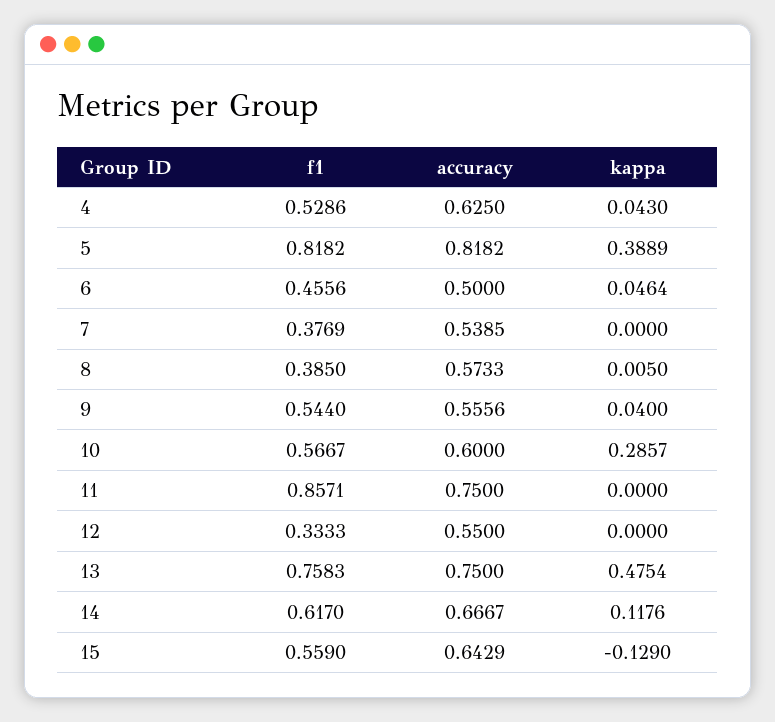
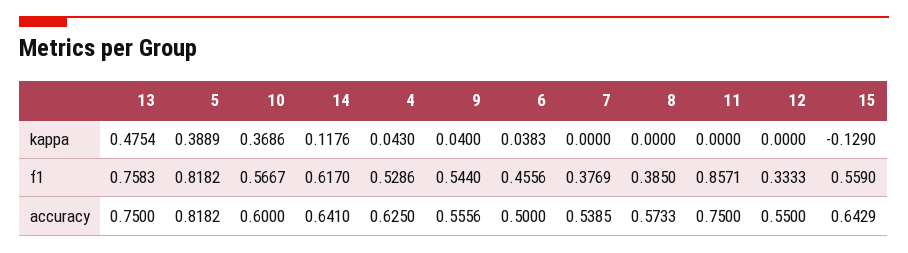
  {
    "f1": {
      "4": 0.5286,
      "5": 0.8182,
      "6": 0.4556,
      "7": 0.3769,
      "8": 0.385,
      "9": 0.544,
      "10": 0.5667,
      "11": 0.8571,
      "12": 0.3333,
      "13": 0.7583,
      "14": 0.617,
      "15": 0.559
    },
    "accuracy": {
      "4": 0.625,
      "5": 0.8182,
      "6": 0.5,
      "7": 0.5385,
      "8": 0.5733,
      "9": 0.5556,
      "10": 0.6,
      "11": 0.75,
      "12": 0.55,
      "13": 0.75,
-     "14": 0.6667,
+     "14": 0.641,
      "15": 0.6429
    },
    "kappa": {
      "4": 0.043,
      "5": 0.3889,
-     "6": 0.0464,
+     "6": 0.0383,
      "7": 0,
-     "8": 0.005,
+     "8": 0,
      "9": 0.04,
-     "10": 0.2857,
+     "10": 0.3686,
      "11": 0,
      "12": 0,
      "13": 0.4754,
      "14": 0.1176,
      "15": -0.129
    }
  }

